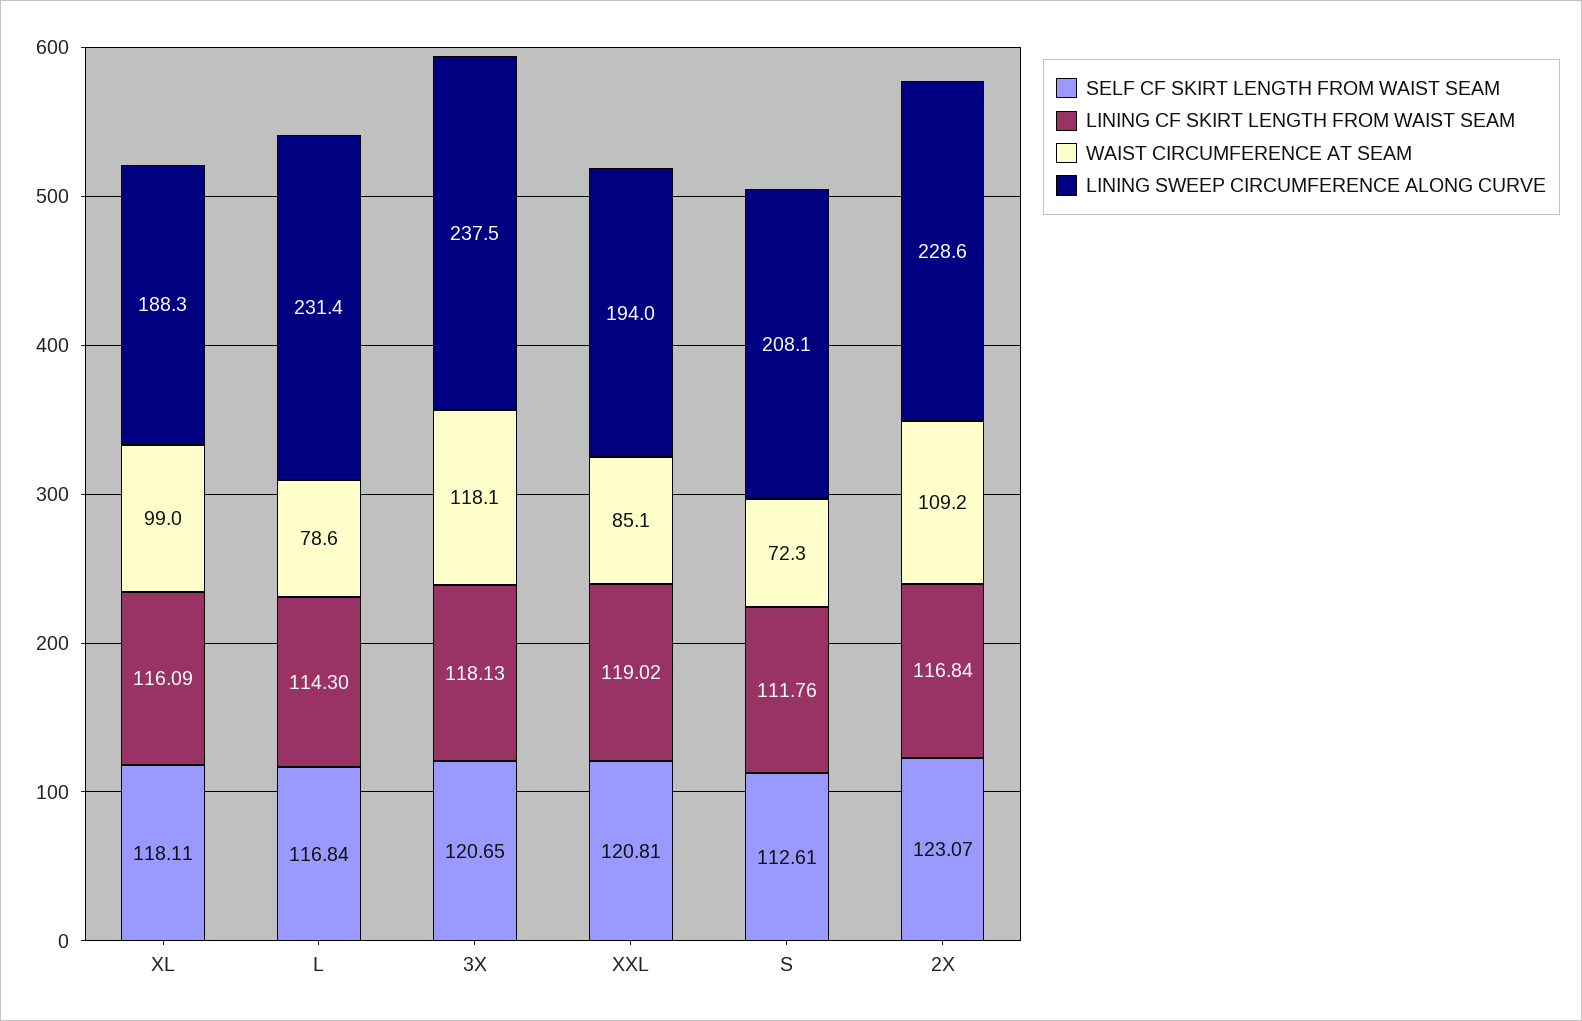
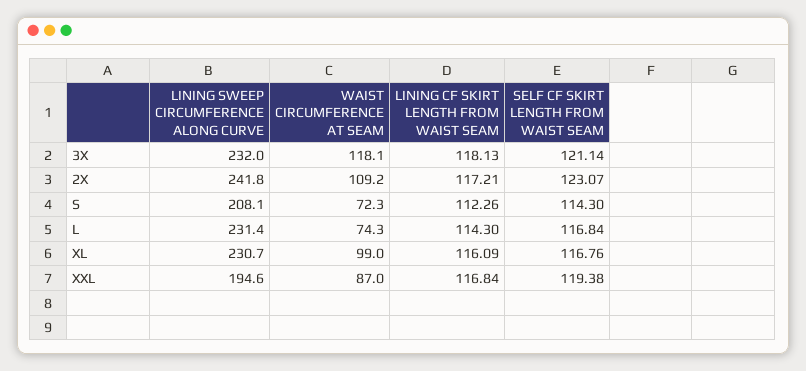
  {
    "SELF CF SKIRT LENGTH FROM WAIST SEAM": {
-     "XL": 118.11,
+     "XL": 116.76,
      "L": 116.84,
-     "3X": 120.65,
+     "3X": 121.14,
-     "XXL": 120.81,
+     "XXL": 119.38,
-     "S": 112.61,
+     "S": 114.3,
      "2X": 123.07
    },
    "LINING CF SKIRT LENGTH FROM WAIST SEAM": {
      "XL": 116.09,
      "L": 114.3,
      "3X": 118.13,
-     "XXL": 119.02,
+     "XXL": 116.84,
-     "S": 111.76,
+     "S": 112.26,
-     "2X": 116.84
+     "2X": 117.21
    },
    "WAIST CIRCUMFERENCE AT SEAM": {
      "XL": 99,
-     "L": 78.6,
+     "L": 74.3,
      "3X": 118.1,
-     "XXL": 85.1,
+     "XXL": 87,
      "S": 72.3,
      "2X": 109.2
    },
    "LINING SWEEP CIRCUMFERENCE ALONG CURVE": {
-     "XL": 188.3,
+     "XL": 230.7,
      "L": 231.4,
-     "3X": 237.5,
+     "3X": 232,
-     "XXL": 194,
+     "XXL": 194.6,
      "S": 208.1,
-     "2X": 228.6
+     "2X": 241.8
    }
  }

